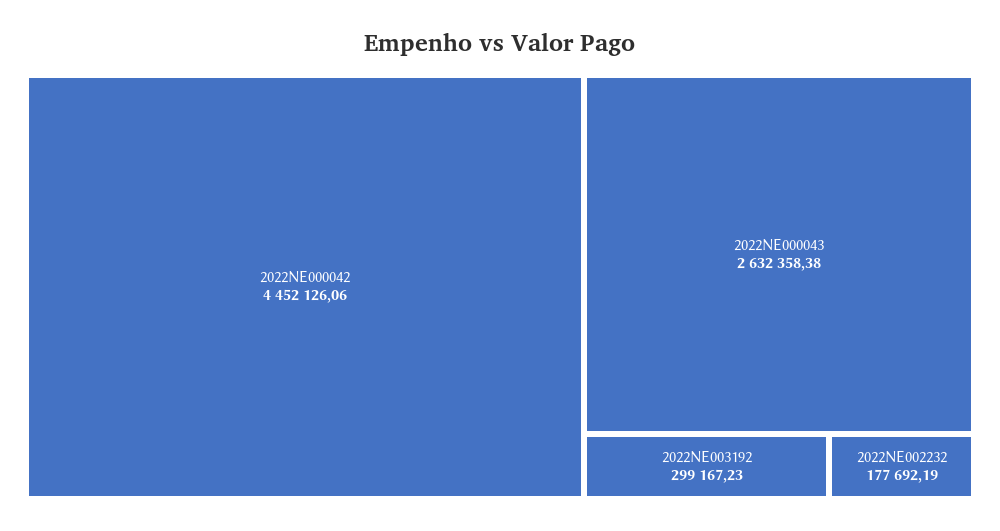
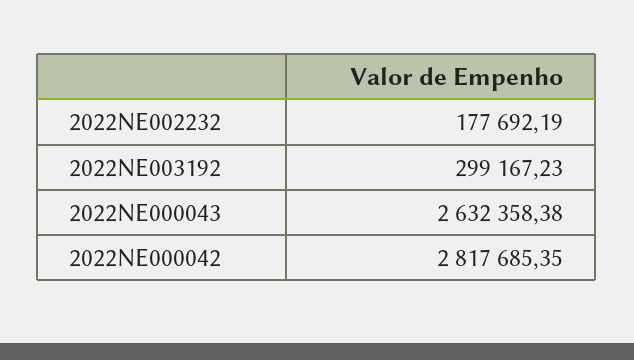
  {
-   "2022NE000042": 4452126.06,
+   "2022NE000042": 2817685.35,
    "2022NE000043": 2632358.38,
    "2022NE003192": 299167.23,
    "2022NE002232": 177692.19
  }

